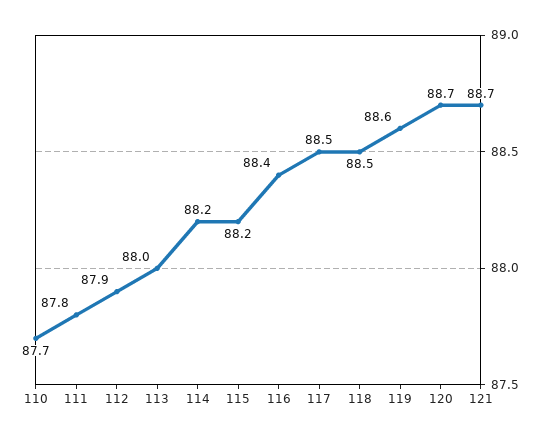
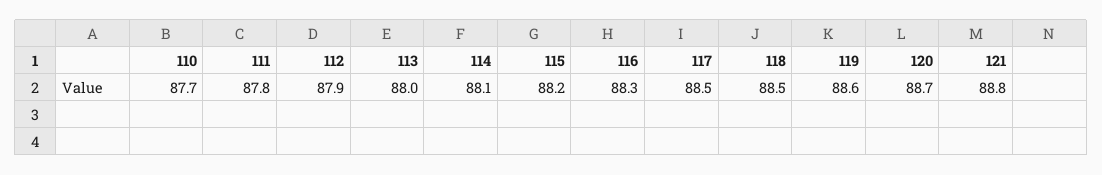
  {
    "110": 87.7,
    "111": 87.8,
    "112": 87.9,
    "113": 88,
-   "114": 88.2,
+   "114": 88.1,
    "115": 88.2,
-   "116": 88.4,
+   "116": 88.3,
    "117": 88.5,
    "118": 88.5,
    "119": 88.6,
    "120": 88.7,
-   "121": 88.7
+   "121": 88.8
  }

